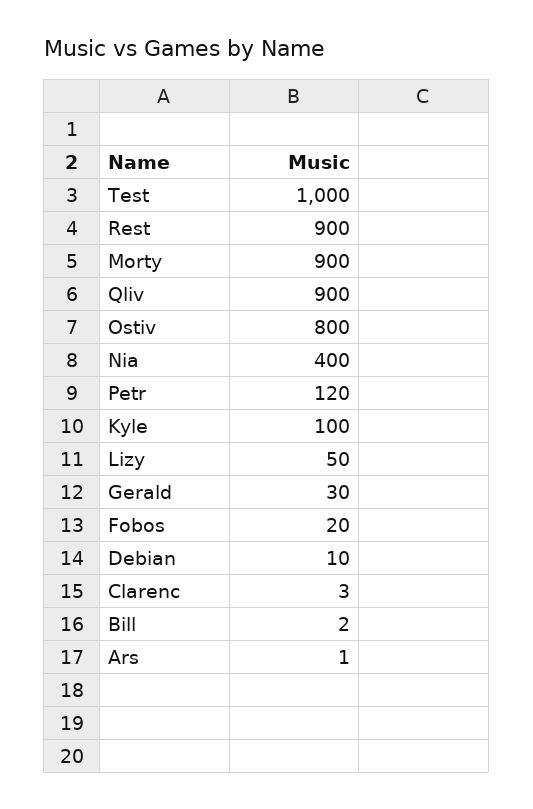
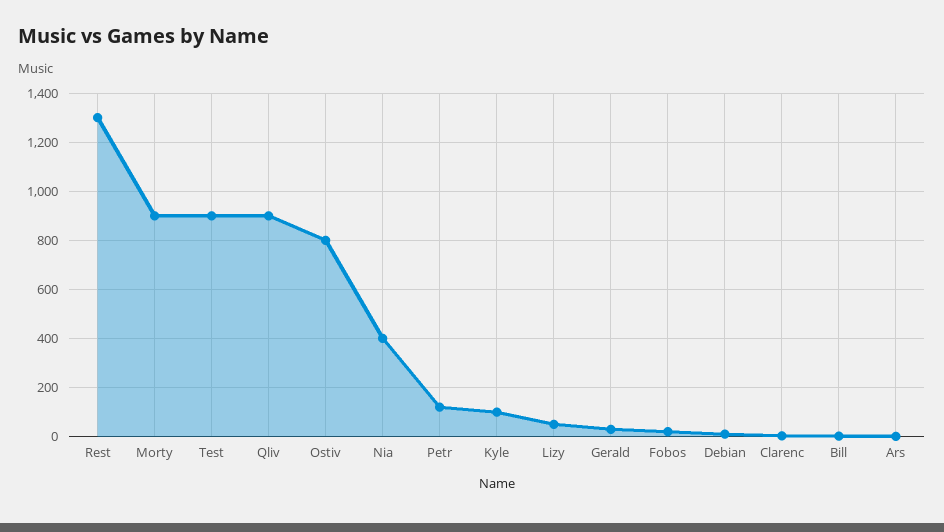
  {
-   "Test": 1000,
+   "Test": 900,
-   "Rest": 900,
+   "Rest": 1300,
    "Morty": 900,
    "Qliv": 900,
    "Ostiv": 800,
    "Nia": 400,
    "Petr": 120,
    "Kyle": 100,
    "Lizy": 50,
    "Gerald": 30,
    "Fobos": 20,
    "Debian": 10,
    "Clarenc": 3,
    "Bill": 2,
    "Ars": 1
  }

